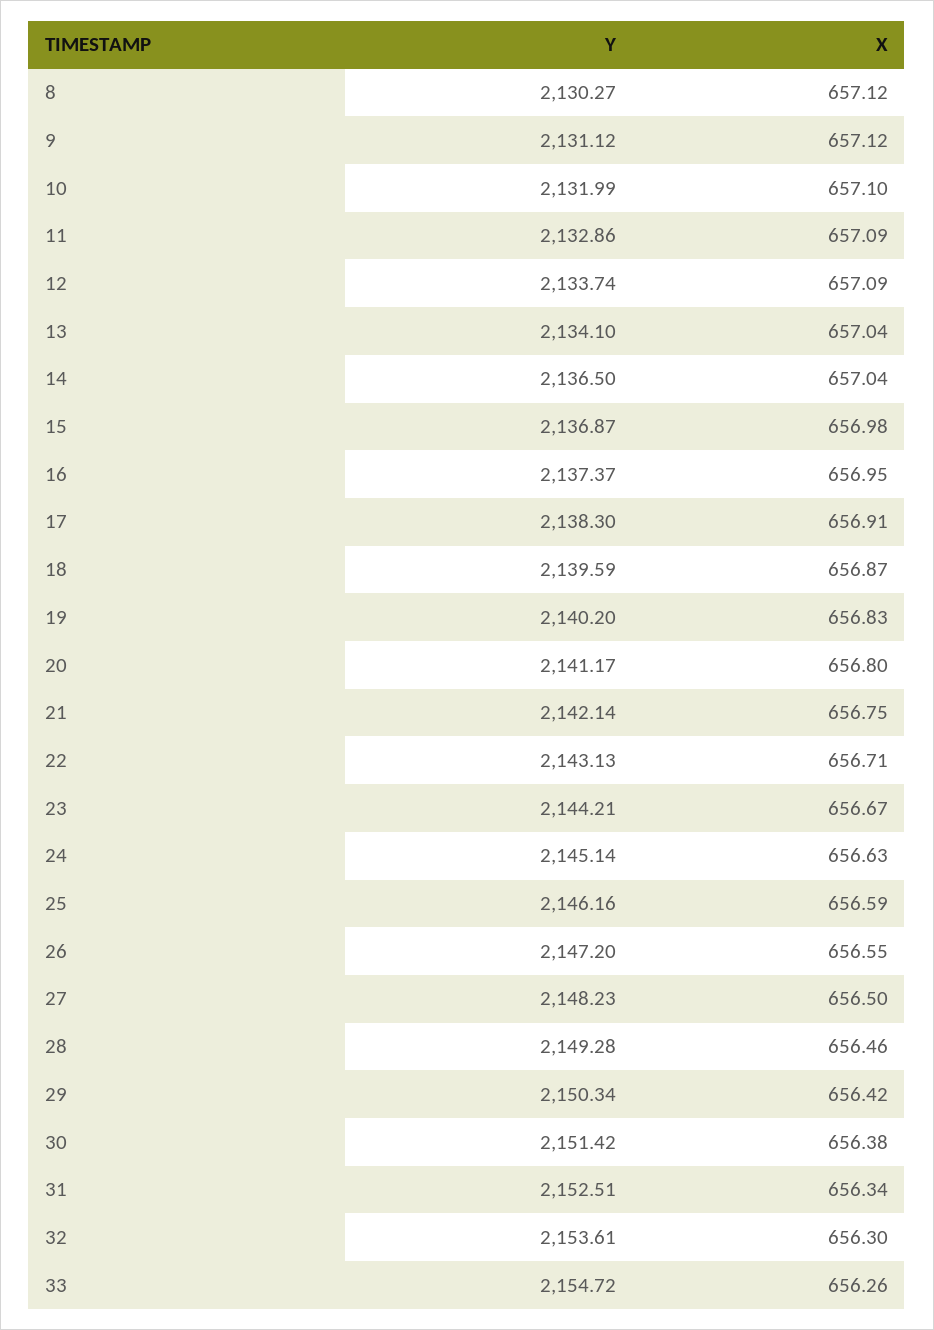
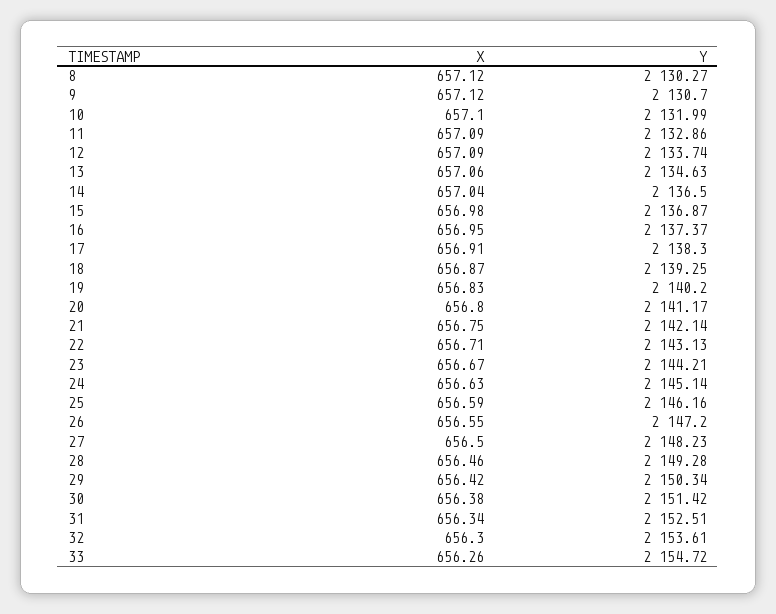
  {
    "Y": {
      "8": 2130.27,
-     "9": 2131.12,
+     "9": 2130.7,
      "10": 2131.99,
      "11": 2132.86,
      "12": 2133.74,
-     "13": 2134.1,
+     "13": 2134.63,
      "14": 2136.5,
      "15": 2136.87,
      "16": 2137.37,
      "17": 2138.3,
-     "18": 2139.59,
+     "18": 2139.25,
      "19": 2140.2,
      "20": 2141.17,
      "21": 2142.14,
      "22": 2143.13,
      "23": 2144.21,
      "24": 2145.14,
      "25": 2146.16,
      "26": 2147.2,
      "27": 2148.23,
      "28": 2149.28,
      "29": 2150.34,
      "30": 2151.42,
      "31": 2152.51,
      "32": 2153.61,
      "33": 2154.72
    },
    "X": {
      "8": 657.12,
      "9": 657.12,
      "10": 657.1,
      "11": 657.09,
      "12": 657.09,
-     "13": 657.04,
+     "13": 657.06,
      "14": 657.04,
      "15": 656.98,
      "16": 656.95,
      "17": 656.91,
      "18": 656.87,
      "19": 656.83,
      "20": 656.8,
      "21": 656.75,
      "22": 656.71,
      "23": 656.67,
      "24": 656.63,
      "25": 656.59,
      "26": 656.55,
      "27": 656.5,
      "28": 656.46,
      "29": 656.42,
      "30": 656.38,
      "31": 656.34,
      "32": 656.3,
      "33": 656.26
    }
  }

